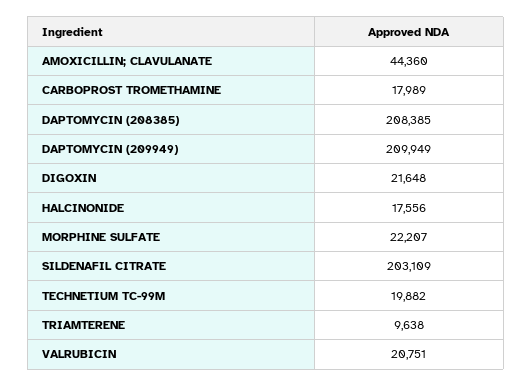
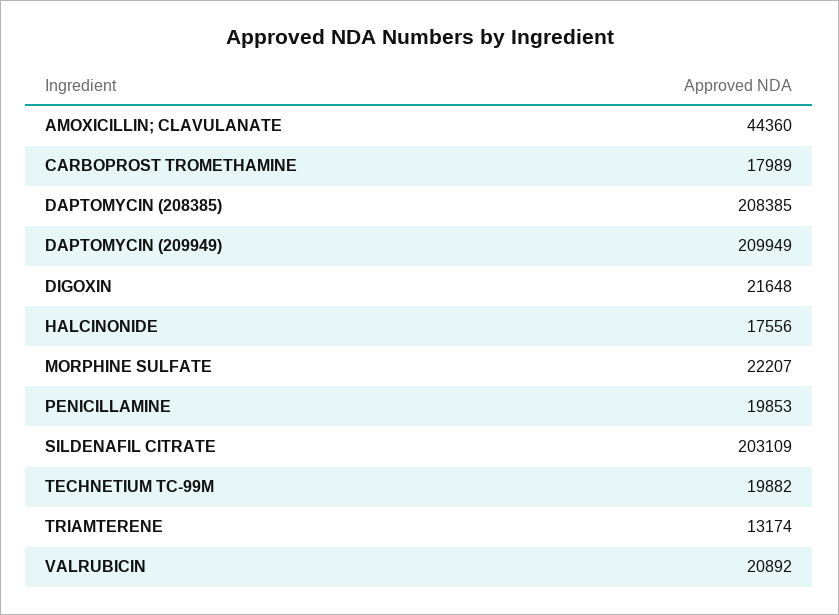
  {
    "AMOXICILLIN; CLAVULANATE": 44360,
    "CARBOPROST TROMETHAMINE": 17989,
    "DAPTOMYCIN (208385)": 208385,
    "DAPTOMYCIN (209949)": 209949,
    "DIGOXIN": 21648,
    "HALCINONIDE": 17556,
    "MORPHINE SULFATE": 22207,
    "SILDENAFIL CITRATE": 203109,
    "TECHNETIUM TC-99M": 19882,
-   "TRIAMTERENE": 9638,
+   "TRIAMTERENE": 13174,
-   "VALRUBICIN": 20751
+   "VALRUBICIN": 20892,
+   "PENICILLAMINE": 19853
  }

